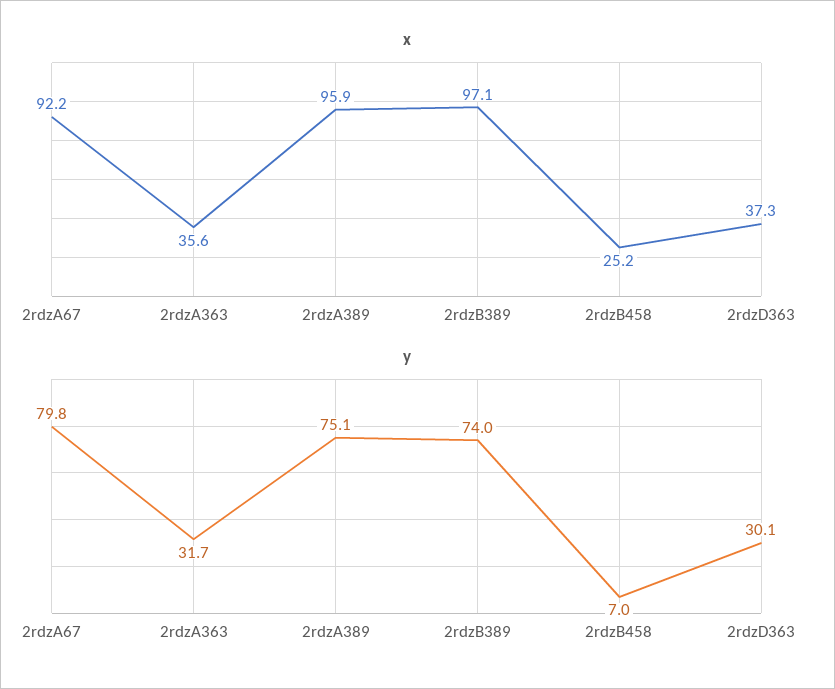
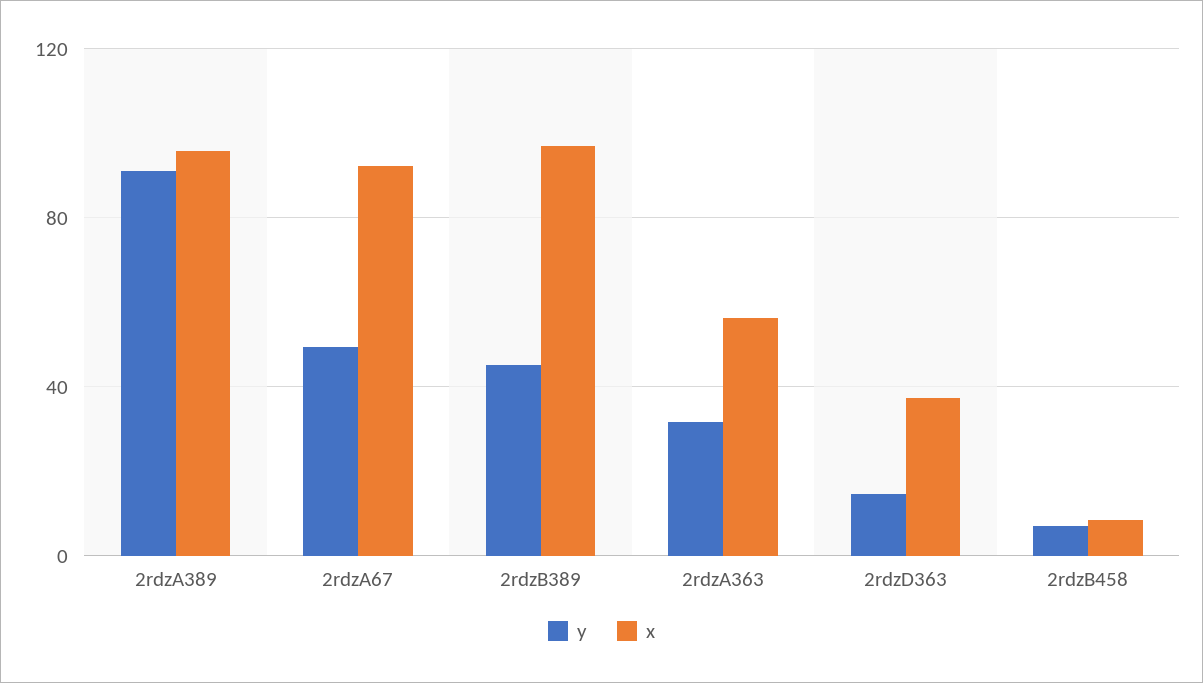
  {
    "x": {
      "2rdzA67": 92.2,
-     "2rdzA363": 35.6,
+     "2rdzA363": 55,
      "2rdzA389": 95.9,
      "2rdzB389": 97.1,
-     "2rdzB458": 25.2,
+     "2rdzB458": 10,
      "2rdzD363": 37.3
    },
    "y": {
-     "2rdzA67": 79.8,
+     "2rdzA67": 50,
      "2rdzA363": 31.7,
-     "2rdzA389": 75.1,
+     "2rdzA389": 90,
-     "2rdzB389": 74,
+     "2rdzB389": 45,
      "2rdzB458": 7,
-     "2rdzD363": 30.1
+     "2rdzD363": 15
    }
  }

